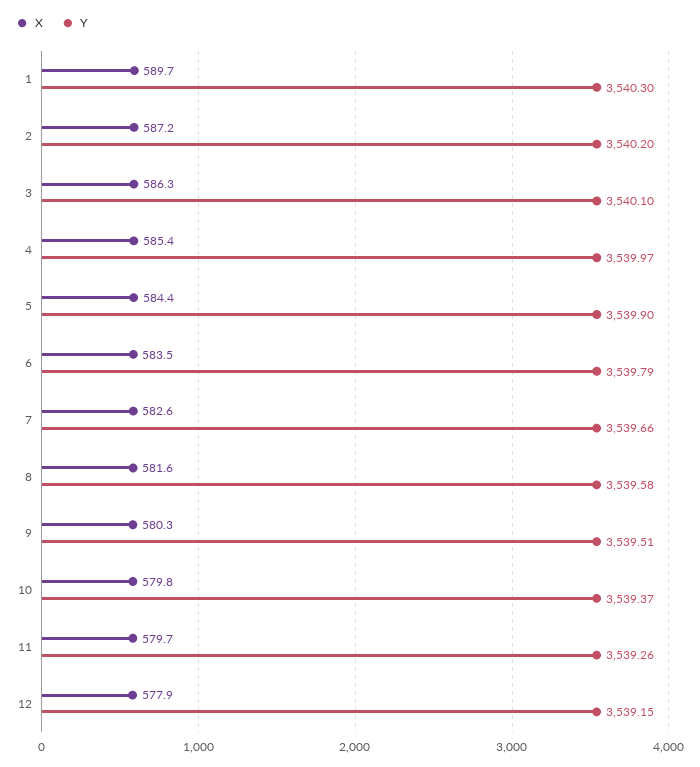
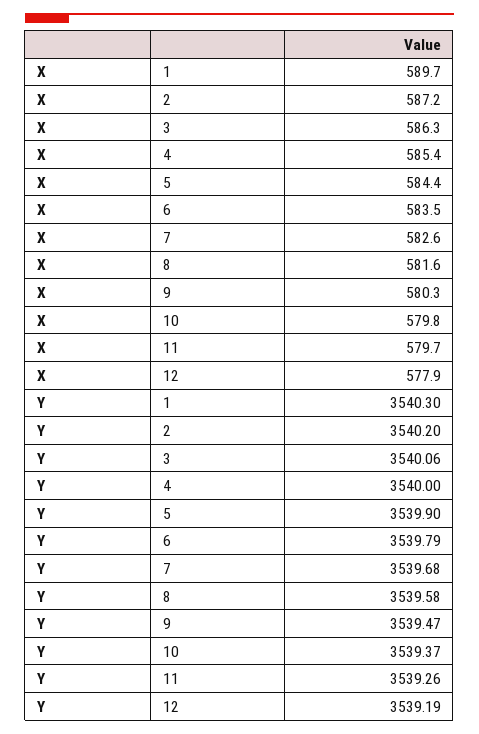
  {
    "X": {
      "1": 589.7,
      "2": 587.2,
      "3": 586.3,
      "4": 585.4,
      "5": 584.4,
      "6": 583.5,
      "7": 582.6,
      "8": 581.6,
      "9": 580.3,
      "10": 579.8,
      "11": 579.7,
      "12": 577.9
    },
    "Y": {
      "1": 3540.3,
      "2": 3540.2,
-     "3": 3540.1,
+     "3": 3540.06,
-     "4": 3539.97,
+     "4": 3540,
      "5": 3539.9,
      "6": 3539.79,
-     "7": 3539.66,
+     "7": 3539.68,
      "8": 3539.58,
-     "9": 3539.51,
+     "9": 3539.47,
      "10": 3539.37,
      "11": 3539.26,
-     "12": 3539.15
+     "12": 3539.19
    }
  }

